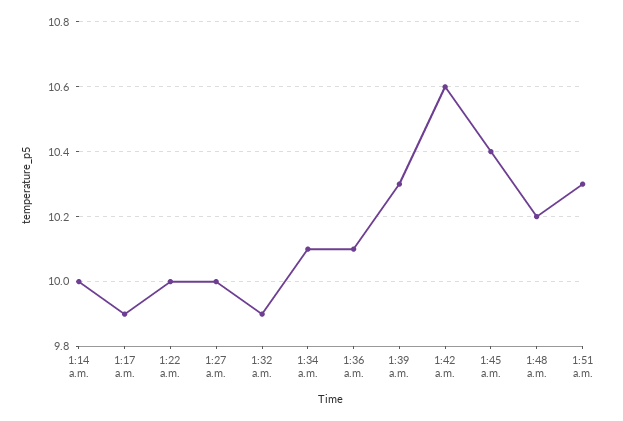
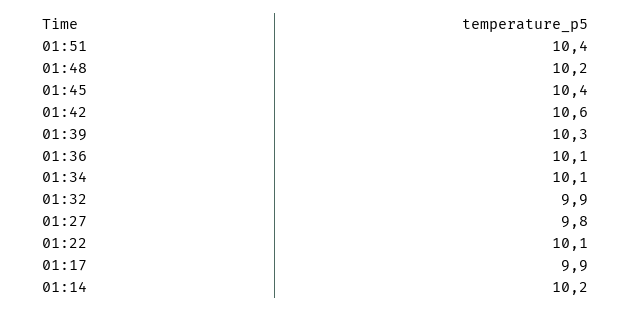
  {
-   "1:14 a.m.": 10,
+   "1:14 a.m.": 10.2,
    "1:17 a.m.": 9.9,
-   "1:22 a.m.": 10,
+   "1:22 a.m.": 10.1,
-   "1:27 a.m.": 10,
+   "1:27 a.m.": 9.8,
    "1:32 a.m.": 9.9,
    "1:34 a.m.": 10.1,
    "1:36 a.m.": 10.1,
    "1:39 a.m.": 10.3,
    "1:42 a.m.": 10.6,
    "1:45 a.m.": 10.4,
    "1:48 a.m.": 10.2,
-   "1:51 a.m.": 10.3
+   "1:51 a.m.": 10.4
  }

